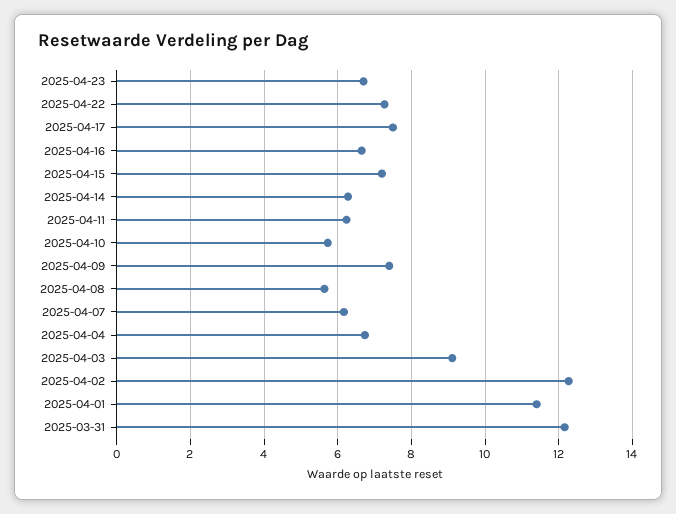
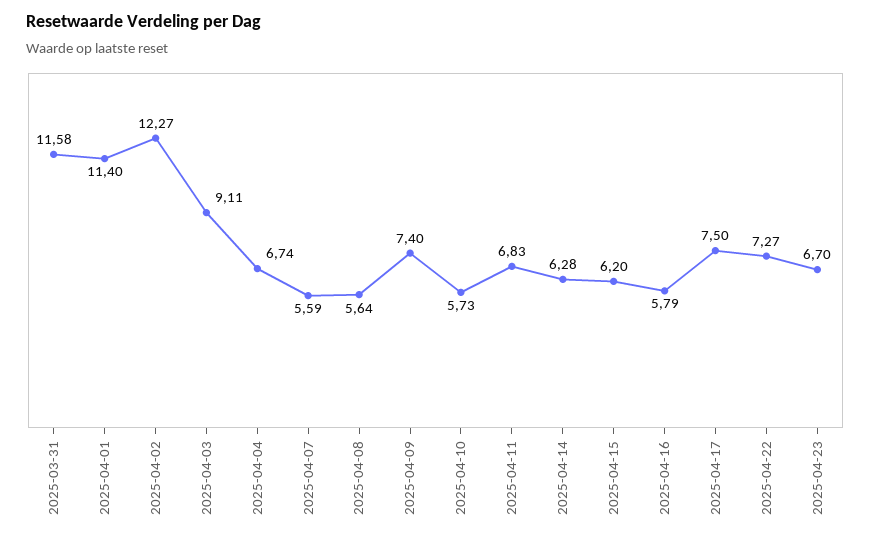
  {
    "2025-04-23": 6.7,
    "2025-04-22": 7.27,
    "2025-04-17": 7.5,
-   "2025-04-16": 6.6,
+   "2025-04-16": 5.79,
-   "2025-04-15": 7.2,
+   "2025-04-15": 6.2,
    "2025-04-14": 6.28,
-   "2025-04-11": 6.2,
+   "2025-04-11": 6.83,
    "2025-04-10": 5.73,
    "2025-04-09": 7.4,
    "2025-04-08": 5.64,
-   "2025-04-07": 6.2,
+   "2025-04-07": 5.59,
    "2025-04-04": 6.74,
    "2025-04-03": 9.11,
    "2025-04-02": 12.27,
    "2025-04-01": 11.4,
-   "2025-03-31": 12.2
+   "2025-03-31": 11.58
  }

